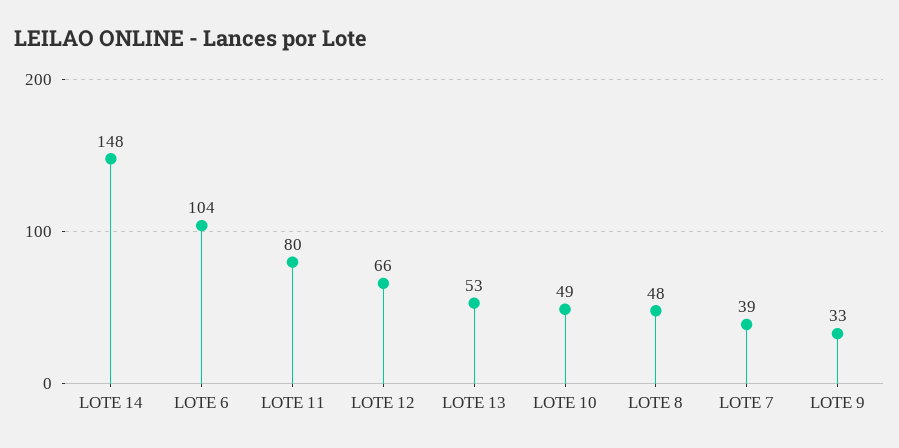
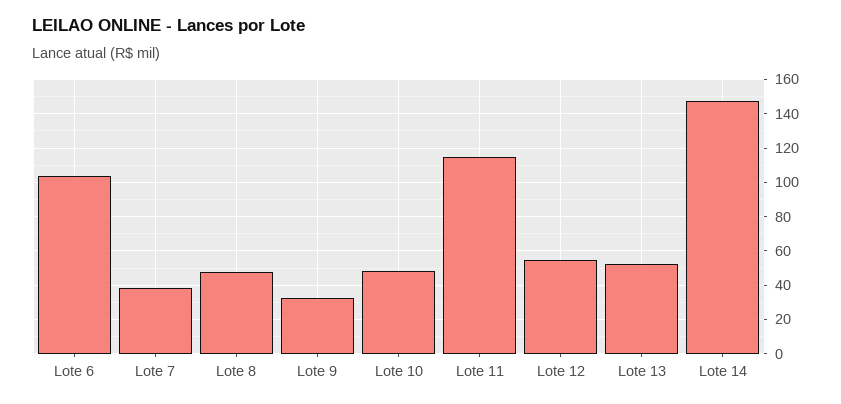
  {
    "LOTE 14": 148,
    "LOTE 6": 104,
-   "LOTE 11": 80,
+   "LOTE 11": 115,
-   "LOTE 12": 66,
+   "LOTE 12": 55,
    "LOTE 13": 53,
    "LOTE 10": 49,
    "LOTE 8": 48,
    "LOTE 7": 39,
    "LOTE 9": 33
  }

